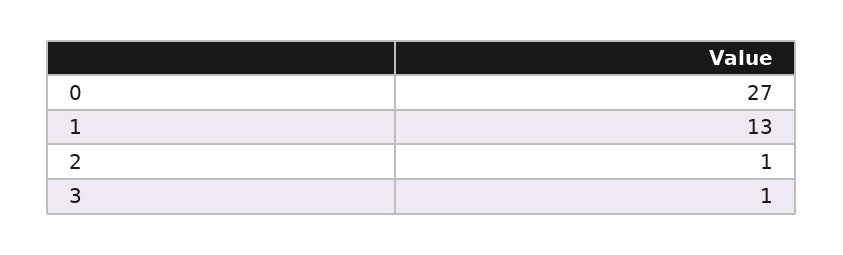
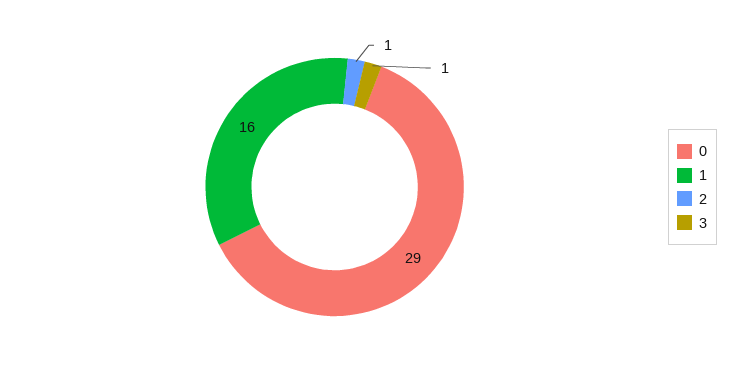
  {
-   "0": 27,
+   "0": 29,
-   "1": 13,
+   "1": 16,
    "2": 1,
    "3": 1
  }

